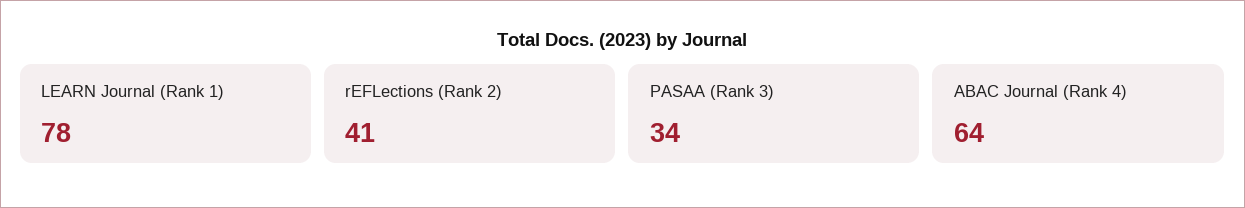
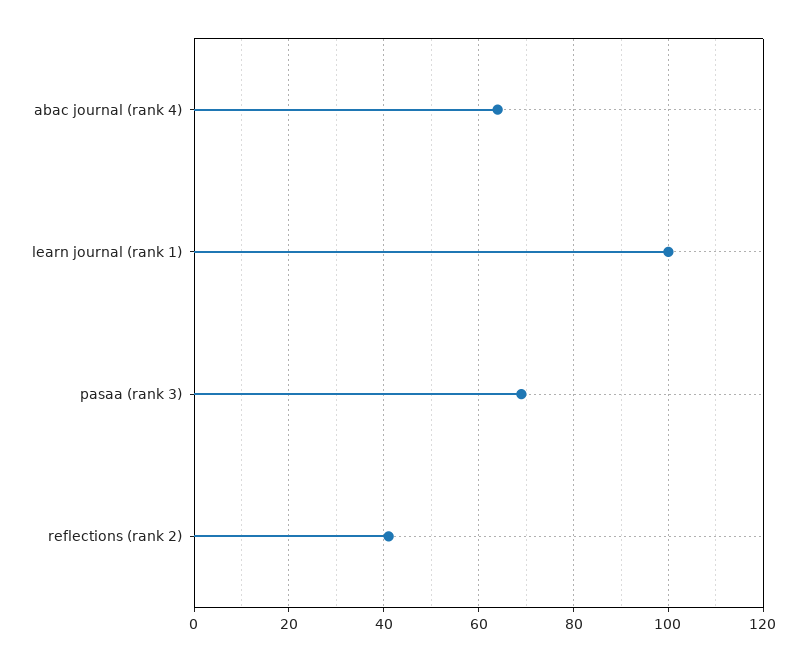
  {
-   "LEARN Journal (Rank 1)": 78,
+   "LEARN Journal (Rank 1)": 100,
    "rEFLections (Rank 2)": 41,
-   "PASAA (Rank 3)": 34,
+   "PASAA (Rank 3)": 70,
    "ABAC Journal (Rank 4)": 64
  }

